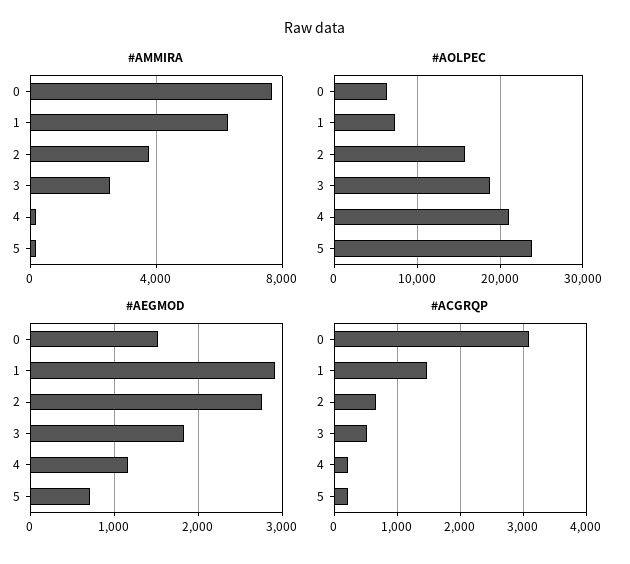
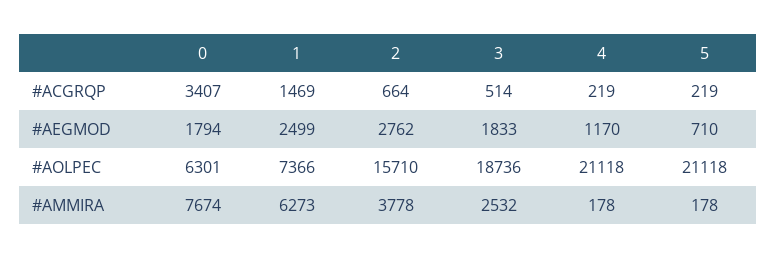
  {
    "#AMMIRA": {
      "0": 7674,
      "1": 6273,
      "2": 3778,
      "3": 2532,
      "4": 178,
      "5": 178
    },
    "#AOLPEC": {
      "0": 6301,
      "1": 7366,
      "2": 15710,
      "3": 18736,
      "4": 21118,
-     "5": 24000
+     "5": 21118
    },
    "#AEGMOD": {
-     "0": 1500,
+     "0": 1794,
-     "1": 2900,
+     "1": 2499,
      "2": 2762,
      "3": 1833,
      "4": 1170,
      "5": 710
    },
    "#ACGRQP": {
-     "0": 3100,
+     "0": 3407,
      "1": 1469,
      "2": 664,
      "3": 514,
      "4": 219,
      "5": 219
    }
  }

